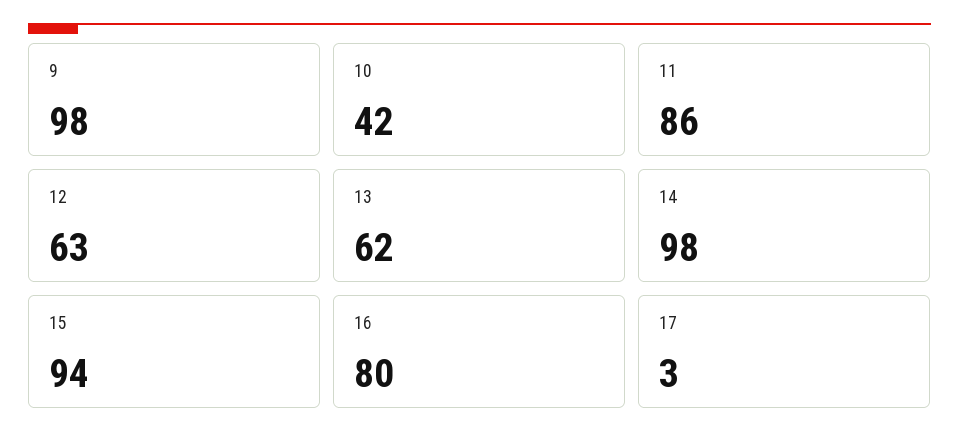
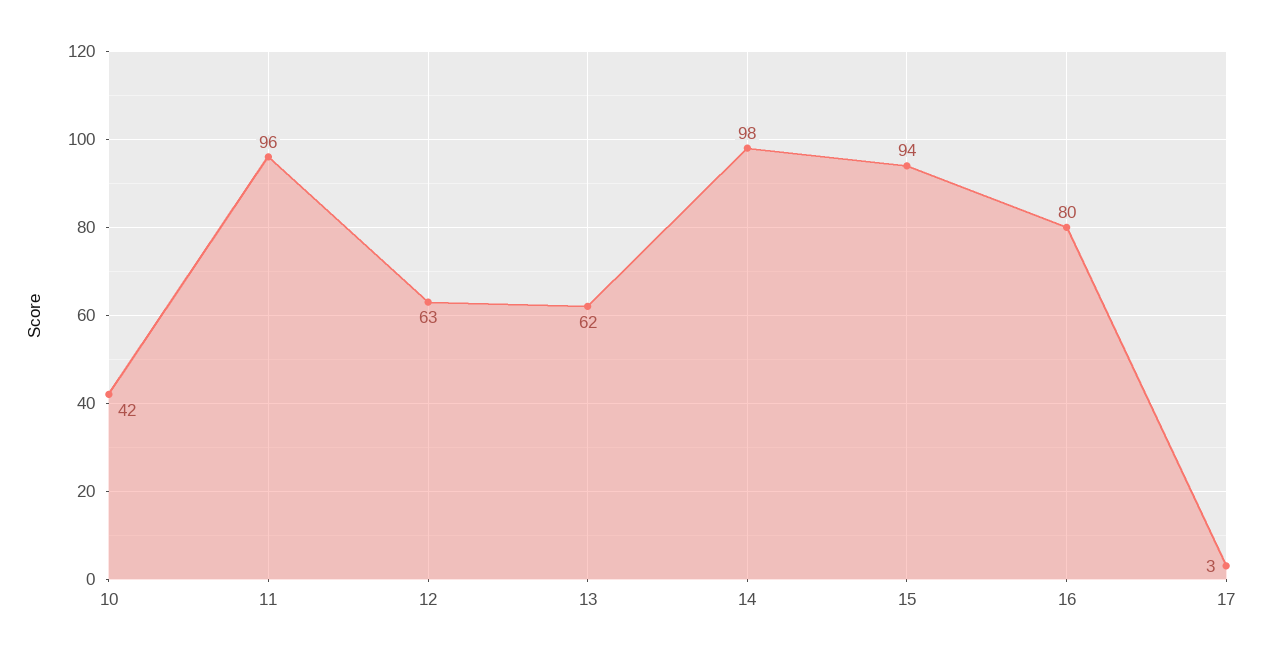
  {
-   "9": 98,
    "10": 42,
-   "11": 86,
+   "11": 96,
    "12": 63,
    "13": 62,
    "14": 98,
    "15": 94,
    "16": 80,
    "17": 3
  }

